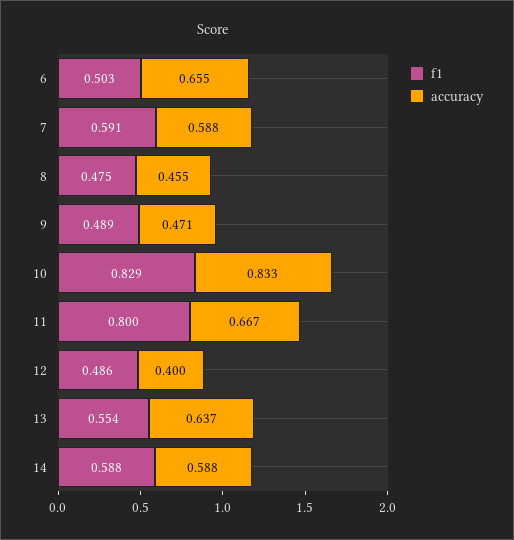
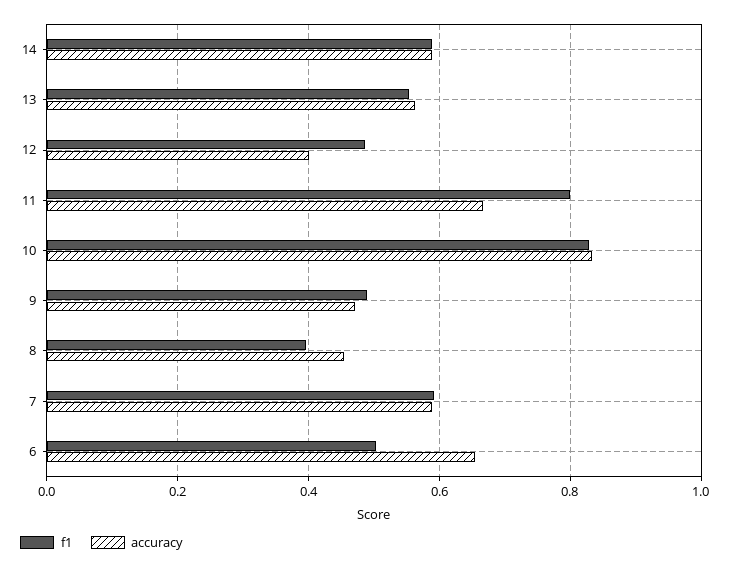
  {
    "f1": {
      "6": 0.503,
      "7": 0.591,
-     "8": 0.475,
+     "8": 0.4,
      "9": 0.489,
      "10": 0.829,
      "11": 0.8,
      "12": 0.486,
      "13": 0.554,
      "14": 0.588
    },
    "accuracy": {
      "6": 0.655,
      "7": 0.588,
      "8": 0.455,
      "9": 0.471,
      "10": 0.833,
      "11": 0.667,
      "12": 0.4,
-     "13": 0.637,
+     "13": 0.56,
      "14": 0.588
    }
  }

